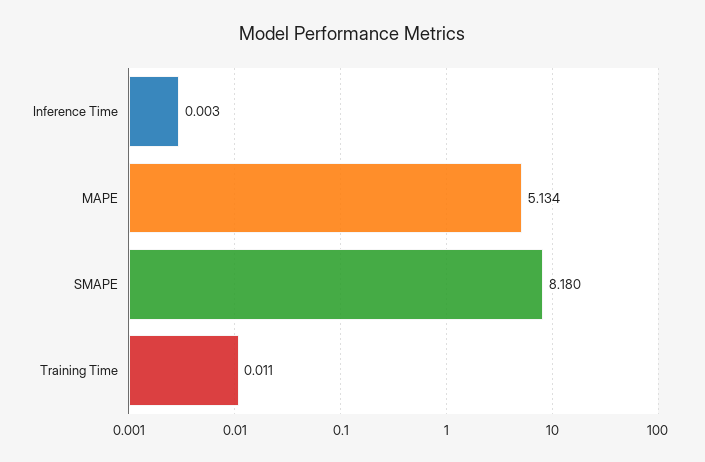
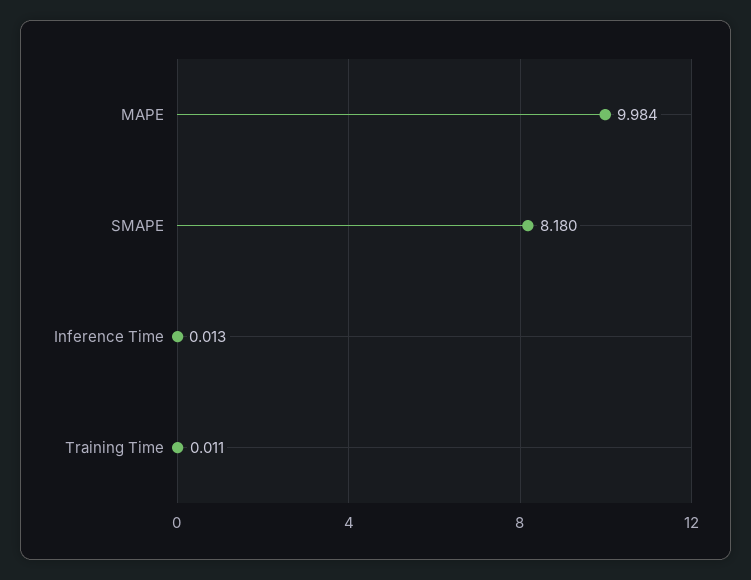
  {
-   "Inference Time": 0.003,
+   "Inference Time": 0.013,
-   "MAPE": 5.134,
+   "MAPE": 9.984,
    "SMAPE": 8.18,
    "Training Time": 0.011
  }

